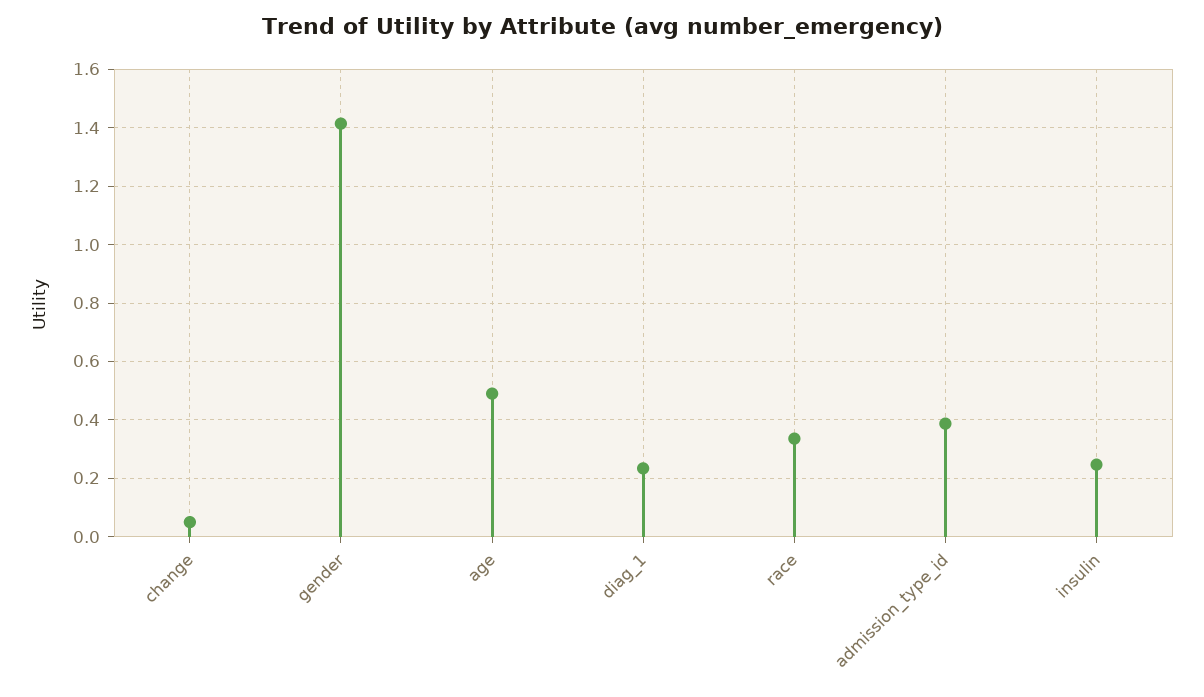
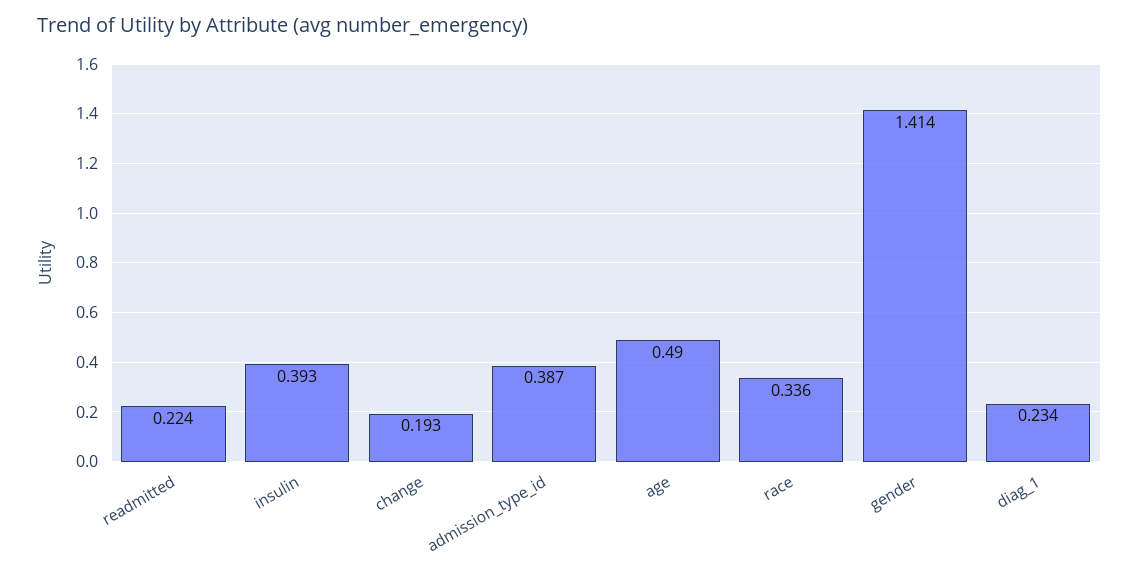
  {
-   "change": 0.05,
+   "change": 0.193,
    "gender": 1.414,
    "age": 0.49,
    "diag_1": 0.234,
    "race": 0.336,
    "admission_type_id": 0.387,
-   "insulin": 0.25
+   "insulin": 0.393,
+   "readmitted": 0.224
  }

